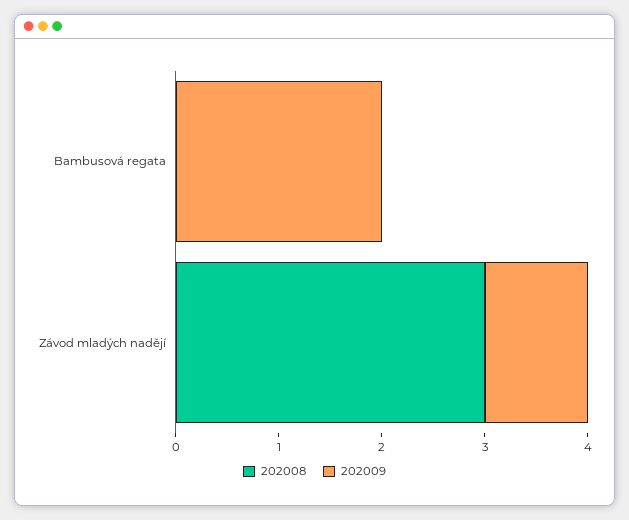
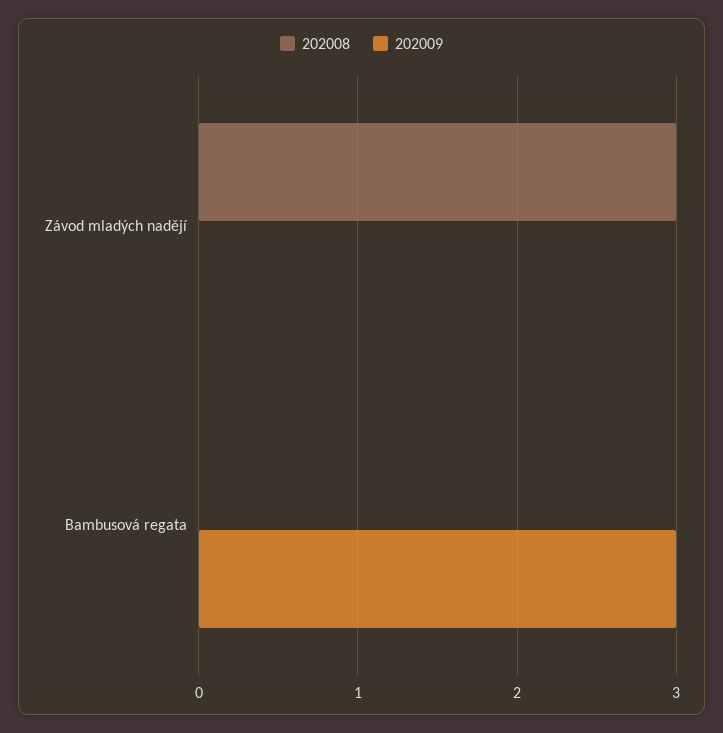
  {
    "202008": {
      "Bambusová regata": 0,
      "Závod mladých nadějí": 3
    },
    "202009": {
-     "Bambusová regata": 2,
+     "Bambusová regata": 3,
-     "Závod mladých nadějí": 1
+     "Závod mladých nadějí": 0
    }
  }

